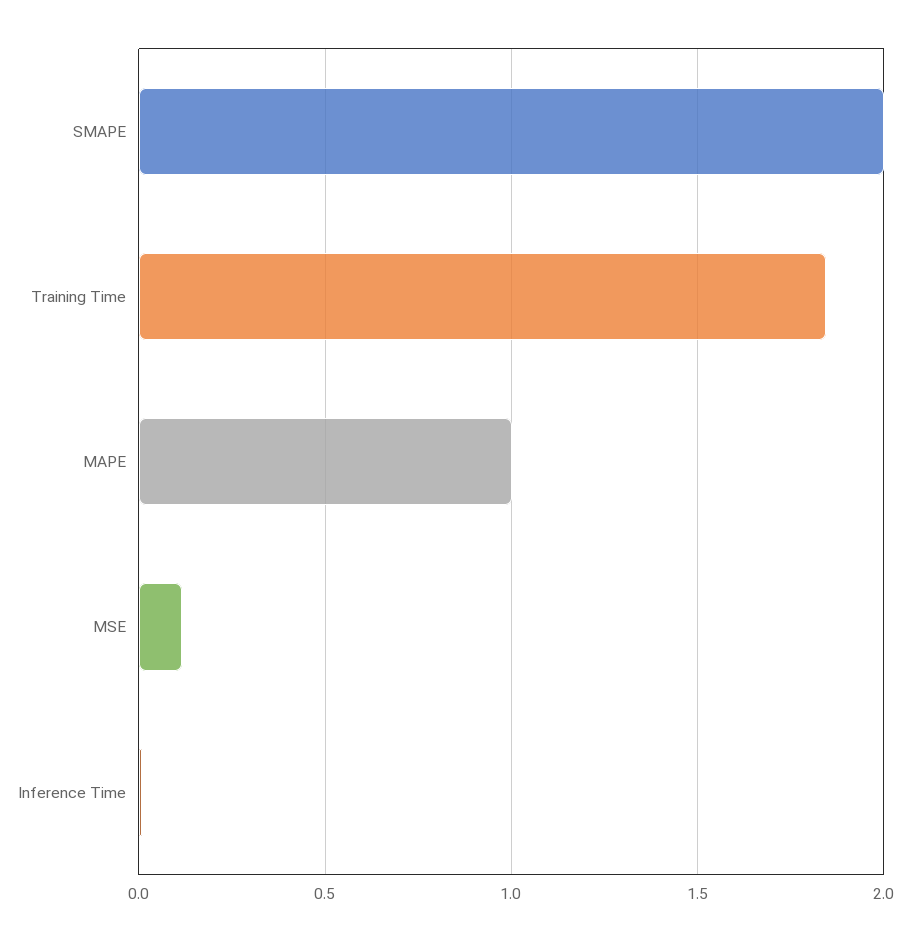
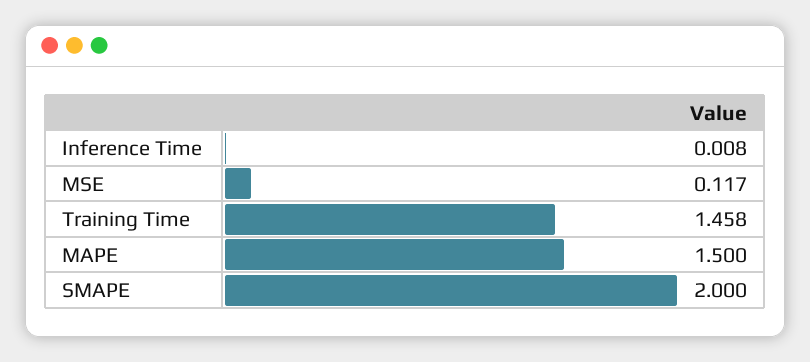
  {
    "SMAPE": 2,
-   "Training Time": 1.85,
+   "Training Time": 1.458,
-   "MAPE": 1,
+   "MAPE": 1.5,
    "MSE": 0.117,
    "Inference Time": 0.008
  }

